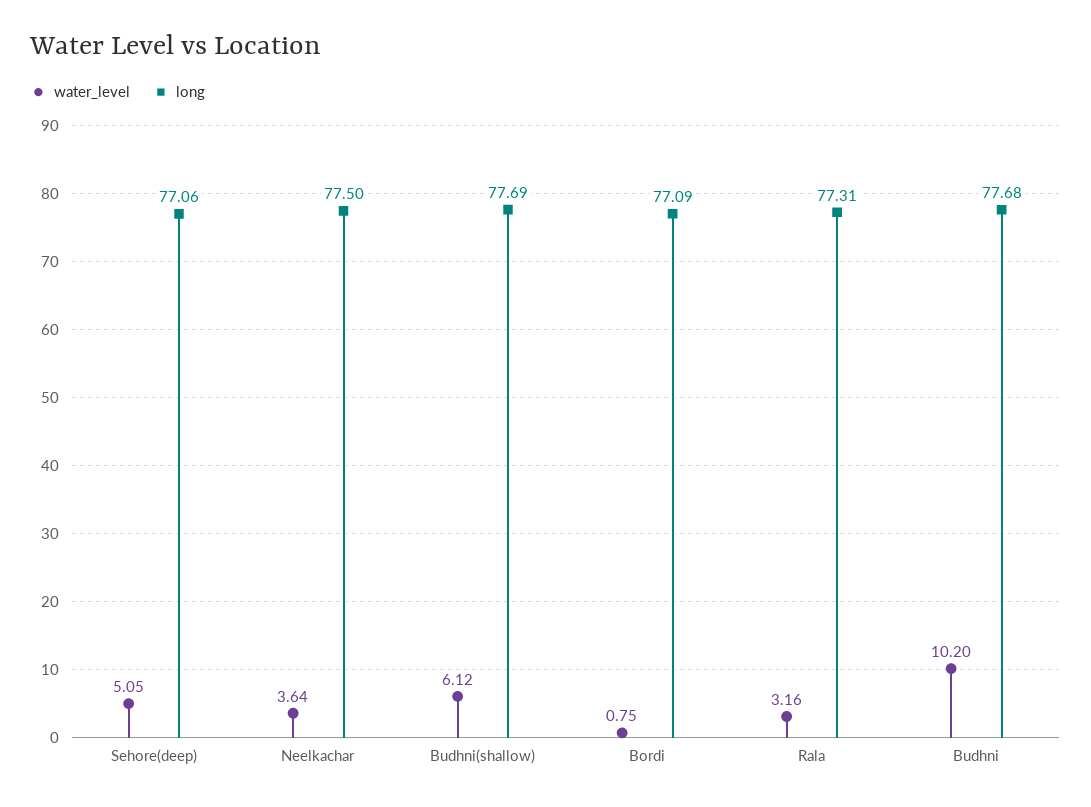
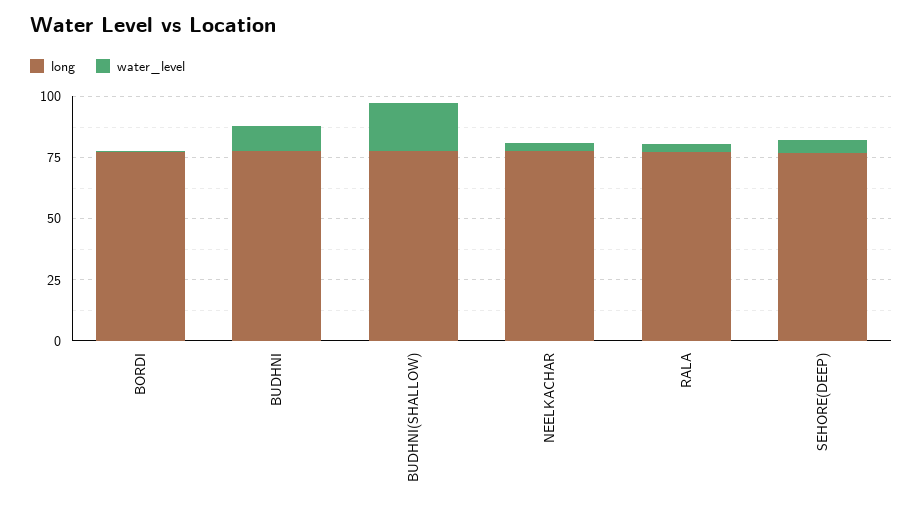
  {
    "water_level": {
      "Sehore(deep)": 5.05,
      "Neelkachar": 3.64,
-     "Budhni(shallow)": 6.12,
+     "Budhni(shallow)": 20,
      "Bordi": 0.75,
      "Rala": 3.16,
      "Budhni": 10.2
    },
    "long": {
      "Sehore(deep)": 77.06,
      "Neelkachar": 77.5,
      "Budhni(shallow)": 77.69,
      "Bordi": 77.09,
      "Rala": 77.31,
      "Budhni": 77.68
    }
  }

